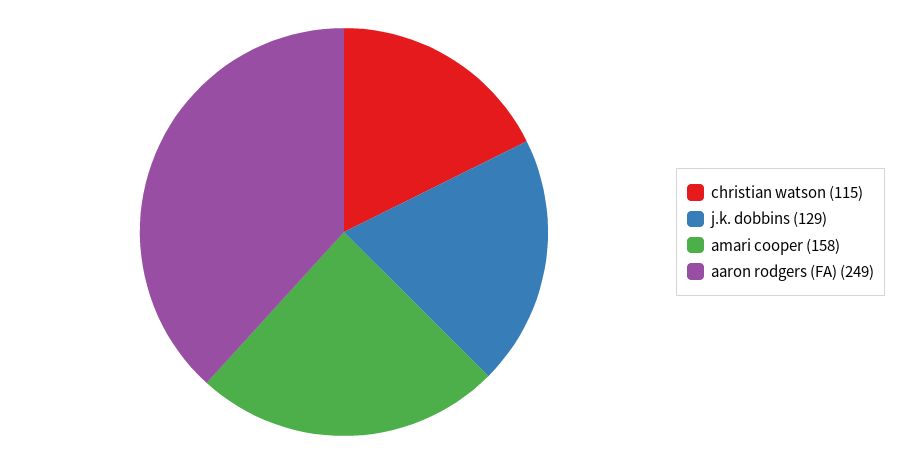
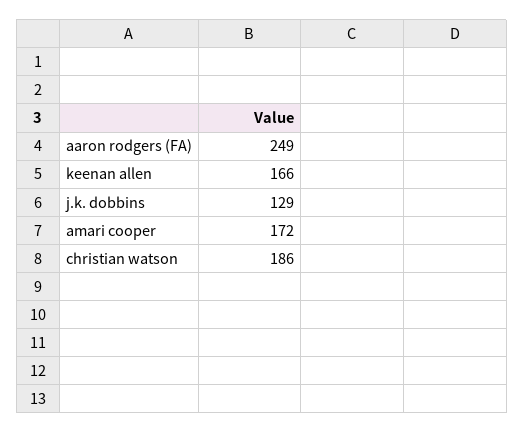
  {
-   "christian watson": 115,
+   "christian watson": 186,
    "j.k. dobbins": 129,
-   "amari cooper": 158,
+   "amari cooper": 172,
-   "aaron rodgers (FA)": 249
+   "aaron rodgers (FA)": 249,
+   "keenan allen": 166
  }

